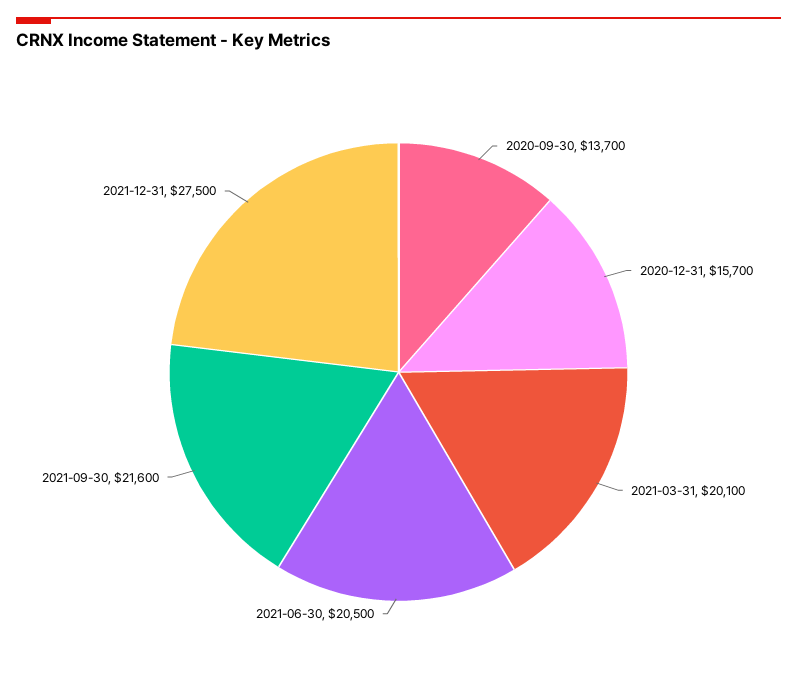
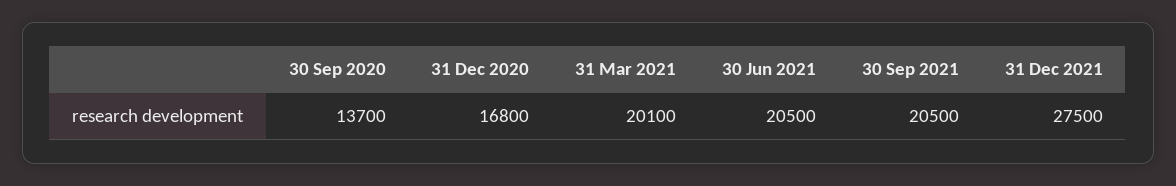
  {
    "2020-09-30": 13700,
-   "2020-12-31": 15700,
+   "2020-12-31": 16800,
    "2021-03-31": 20100,
    "2021-06-30": 20500,
-   "2021-09-30": 21600,
+   "2021-09-30": 20500,
    "2021-12-31": 27500
  }

